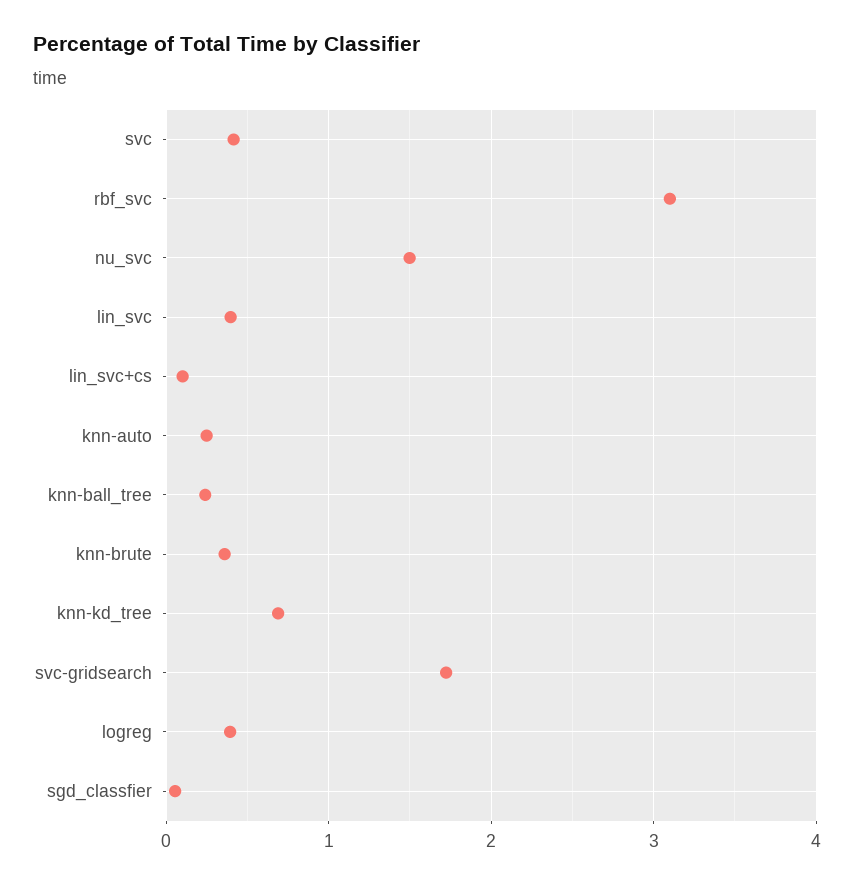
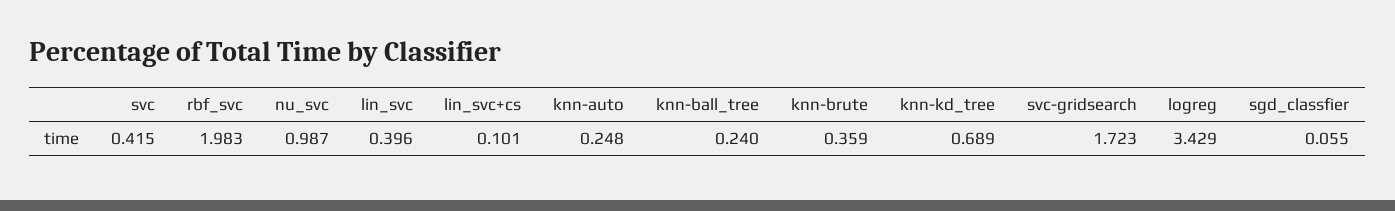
  {
    "svc": 0.415,
-   "rbf_svc": 3.1,
+   "rbf_svc": 1.983,
-   "nu_svc": 1.5,
+   "nu_svc": 0.987,
    "lin_svc": 0.396,
    "lin_svc+cs": 0.101,
    "knn-auto": 0.248,
    "knn-ball_tree": 0.24,
    "knn-brute": 0.359,
    "knn-kd_tree": 0.689,
    "svc-gridsearch": 1.723,
-   "logreg": 0.4,
+   "logreg": 3.429,
    "sgd_classfier": 0.055
  }

